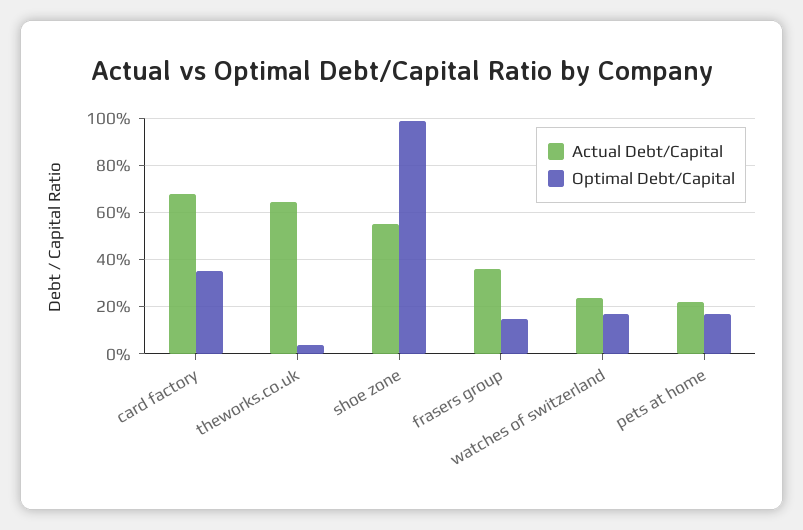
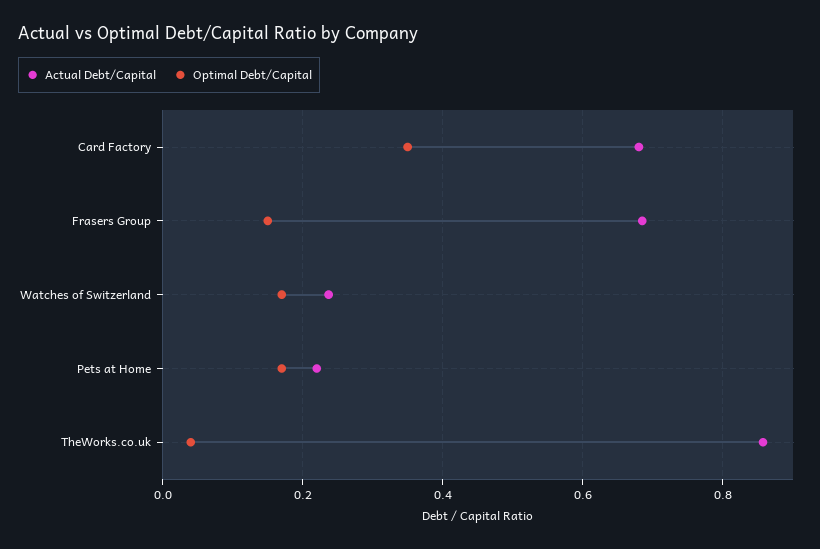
  {
    "Actual Debt/Capital": {
      "card factory": 0.68,
-     "theworks.co.uk": 0.65,
+     "theworks.co.uk": 0.86,
-     "shoe zone": 0.55,
-     "frasers group": 0.35,
+     "frasers group": 0.68,
      "watches of switzerland": 0.24,
      "pets at home": 0.22
    },
    "Optimal Debt/Capital": {
      "card factory": 0.36,
      "theworks.co.uk": 0.04,
-     "shoe zone": 1,
      "frasers group": 0.16,
      "watches of switzerland": 0.18,
      "pets at home": 0.18
    }
  }

